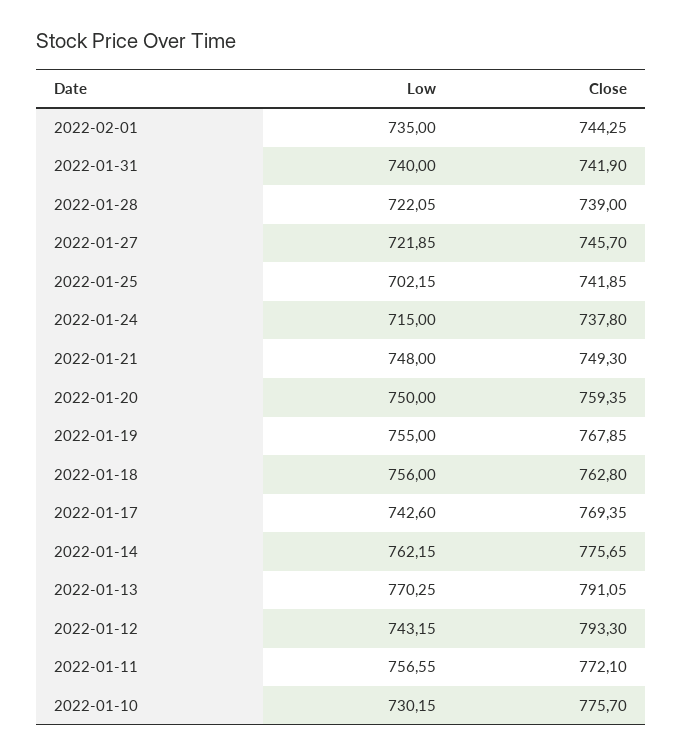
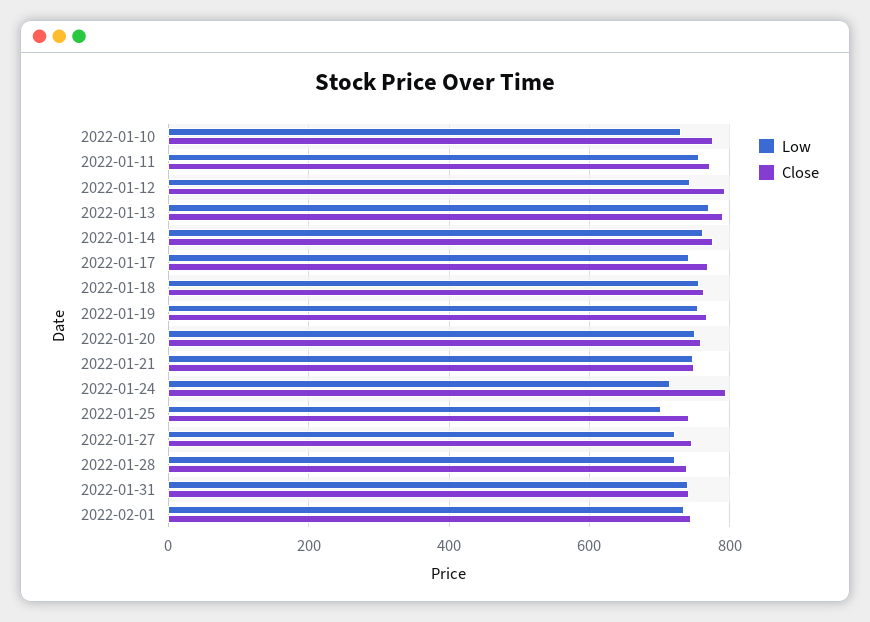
  {
    "Low": {
      "2022-02-01": 735,
      "2022-01-31": 740,
      "2022-01-28": 722.05,
      "2022-01-27": 721.85,
      "2022-01-25": 702.15,
      "2022-01-24": 715,
      "2022-01-21": 748,
      "2022-01-20": 750,
      "2022-01-19": 755,
      "2022-01-18": 756,
      "2022-01-17": 742.6,
      "2022-01-14": 762.15,
      "2022-01-13": 770.25,
      "2022-01-12": 743.15,
      "2022-01-11": 756.55,
      "2022-01-10": 730.15
    },
    "Close": {
      "2022-02-01": 744.25,
      "2022-01-31": 741.9,
      "2022-01-28": 739,
      "2022-01-27": 745.7,
      "2022-01-25": 741.85,
-     "2022-01-24": 737.8,
+     "2022-01-24": 800,
      "2022-01-21": 749.3,
      "2022-01-20": 759.35,
      "2022-01-19": 767.85,
      "2022-01-18": 762.8,
      "2022-01-17": 769.35,
      "2022-01-14": 775.65,
      "2022-01-13": 791.05,
      "2022-01-12": 793.3,
      "2022-01-11": 772.1,
      "2022-01-10": 775.7
    }
  }

